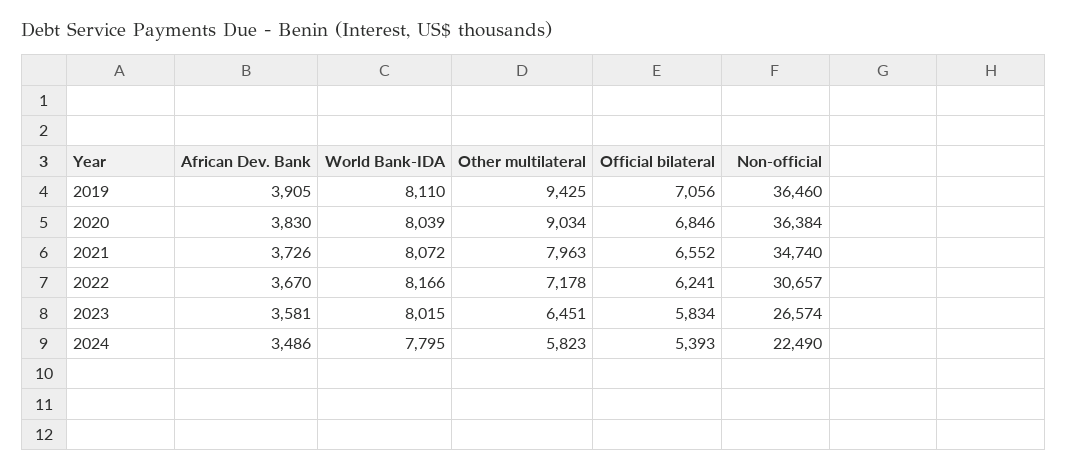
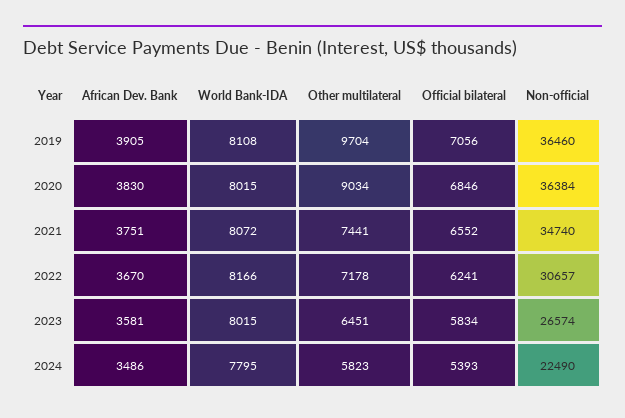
  {
    "African Dev. Bank": {
      "2019": 3905,
      "2020": 3830,
-     "2021": 3726,
+     "2021": 3751,
      "2022": 3670,
      "2023": 3581,
      "2024": 3486
    },
    "World Bank-IDA": {
-     "2019": 8110,
+     "2019": 8108,
-     "2020": 8039,
+     "2020": 8015,
      "2021": 8072,
      "2022": 8166,
      "2023": 8015,
      "2024": 7795
    },
    "Other multilateral": {
-     "2019": 9425,
+     "2019": 9704,
      "2020": 9034,
-     "2021": 7963,
+     "2021": 7441,
      "2022": 7178,
      "2023": 6451,
      "2024": 5823
    },
    "Official bilateral": {
      "2019": 7056,
      "2020": 6846,
      "2021": 6552,
      "2022": 6241,
      "2023": 5834,
      "2024": 5393
    },
    "Non-official": {
      "2019": 36460,
      "2020": 36384,
      "2021": 34740,
      "2022": 30657,
      "2023": 26574,
      "2024": 22490
    }
  }

